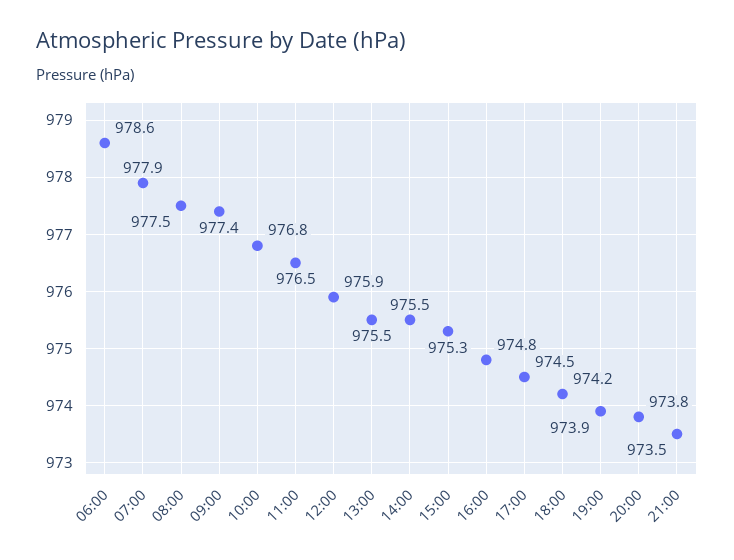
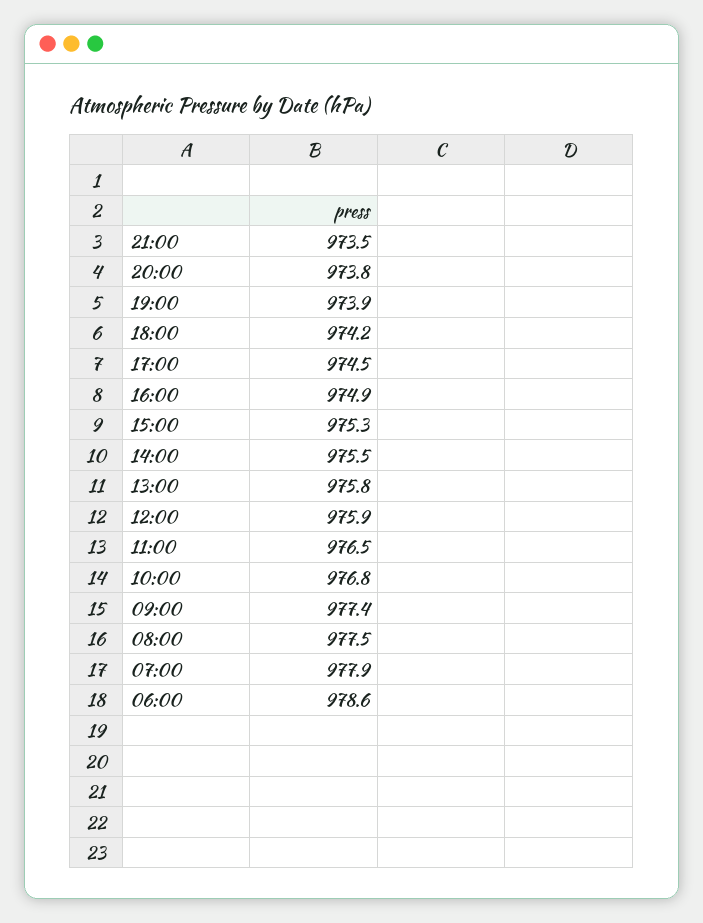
  {
    "06:00": 978.6,
    "07:00": 977.9,
    "08:00": 977.5,
    "09:00": 977.4,
    "10:00": 976.8,
    "11:00": 976.5,
    "12:00": 975.9,
-   "13:00": 975.5,
+   "13:00": 975.8,
    "14:00": 975.5,
    "15:00": 975.3,
-   "16:00": 974.8,
+   "16:00": 974.9,
    "17:00": 974.5,
    "18:00": 974.2,
    "19:00": 973.9,
    "20:00": 973.8,
    "21:00": 973.5
  }

